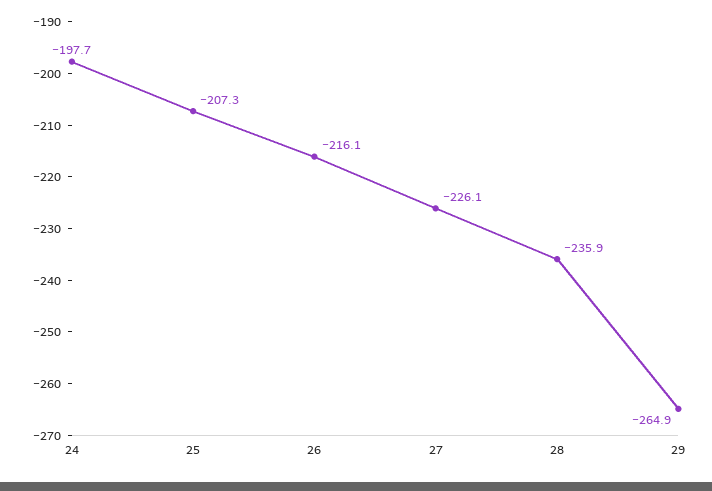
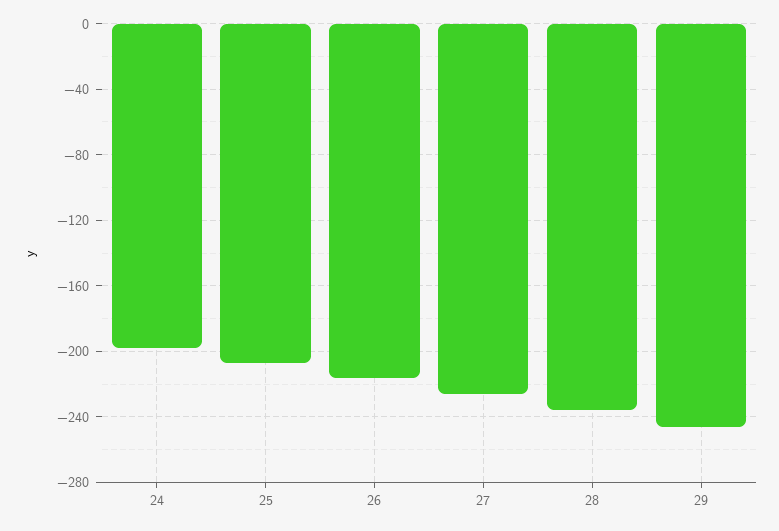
  {
    "24": -197.7,
    "25": -207.3,
    "26": -216.1,
    "27": -226.1,
    "28": -235.9,
-   "29": -264.9
+   "29": -245
  }

